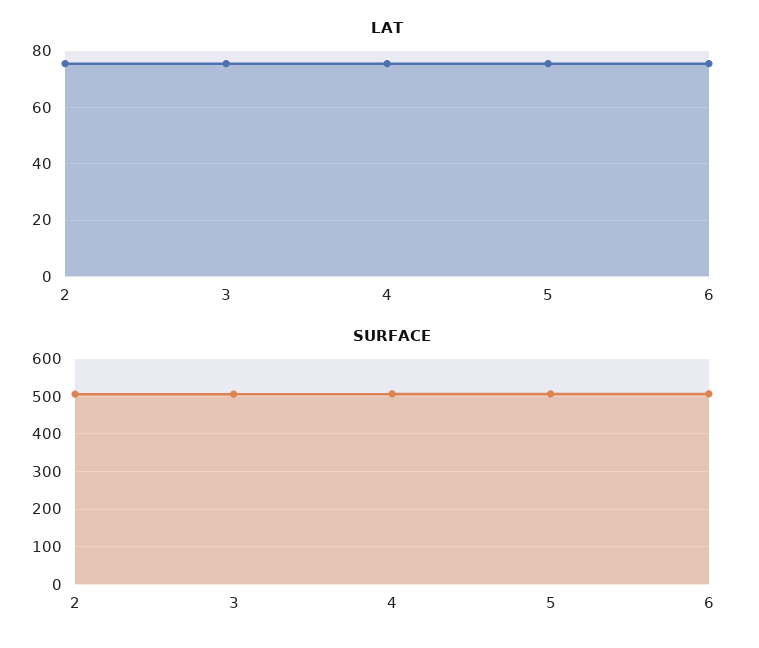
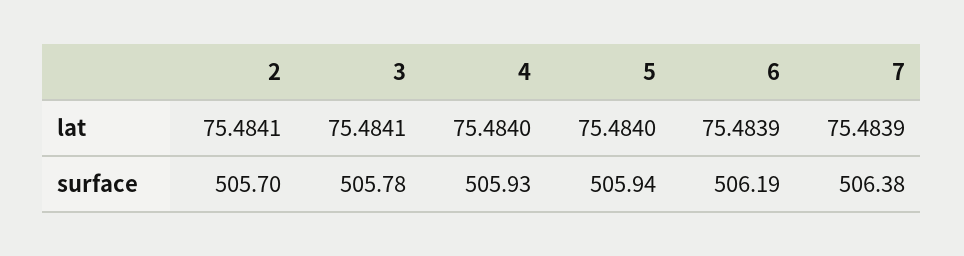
  {
    "LAT": {
      "2": 75.4841,
      "3": 75.4841,
      "4": 75.484,
      "5": 75.484,
-     "6": 75.4839
+     "6": 75.4839,
+     "7": 75.4839
    },
    "SURFACE": {
      "2": 505.7,
      "3": 505.78,
      "4": 505.93,
      "5": 505.94,
-     "6": 506.19
+     "6": 506.19,
+     "7": 506.38
    }
  }

